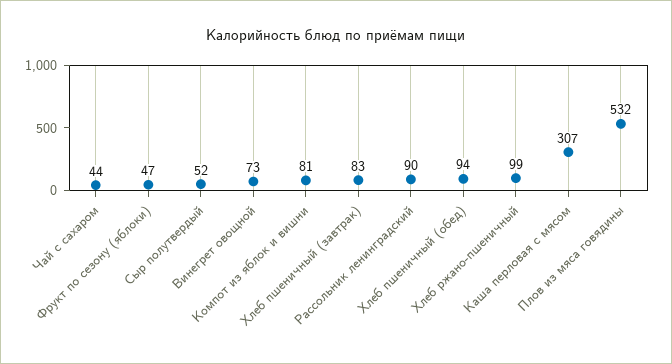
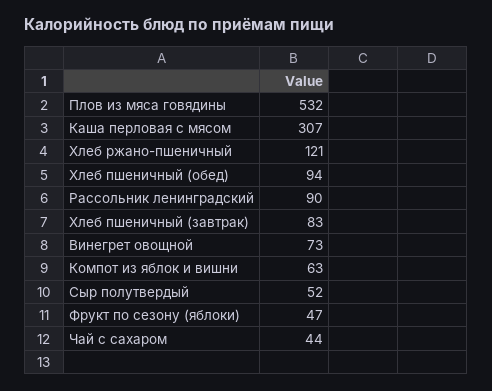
  {
    "Чай с сахаром": 44,
    "Фрукт по сезону (яблоки)": 47,
    "Сыр полутвердый": 52,
    "Винегрет овощной": 73,
-   "Компот из яблок и вишни": 81,
+   "Компот из яблок и вишни": 63,
    "Хлеб пшеничный (завтрак)": 83,
    "Рассольник ленинградский": 90,
    "Хлеб пшеничный (обед)": 94,
-   "Хлеб ржано-пшеничный": 99,
+   "Хлеб ржано-пшеничный": 121,
    "Каша перловая с мясом": 307,
    "Плов из мяса говядины": 532
  }

